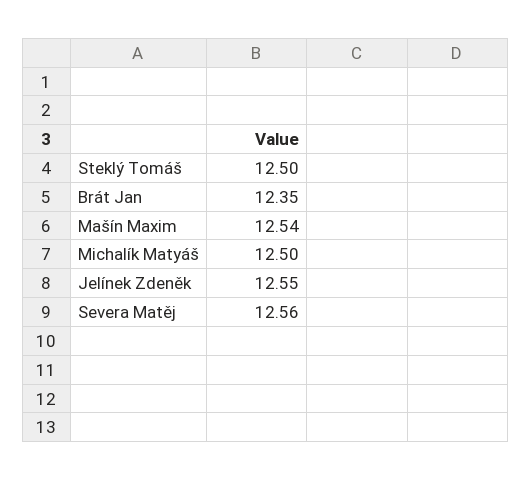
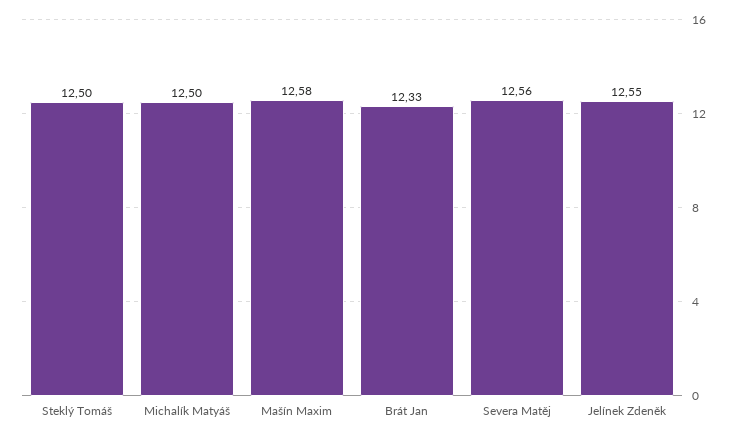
  {
    "Steklý Tomáš": 12.5,
-   "Brát Jan": 12.35,
+   "Brát Jan": 12.33,
-   "Mašín Maxim": 12.54,
+   "Mašín Maxim": 12.58,
    "Michalík Matyáš": 12.5,
    "Jelínek Zdeněk": 12.55,
    "Severa Matěj": 12.56
  }

